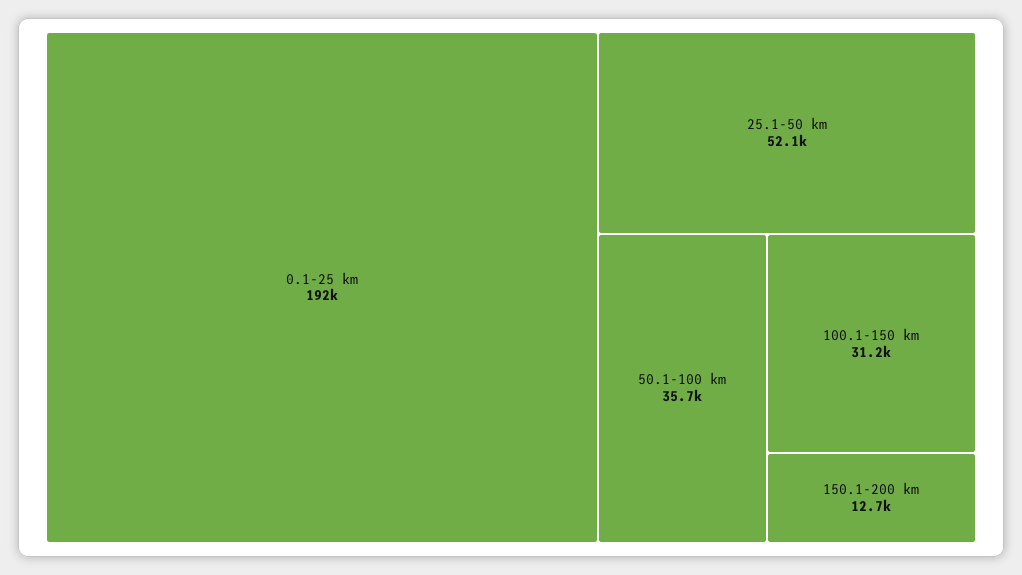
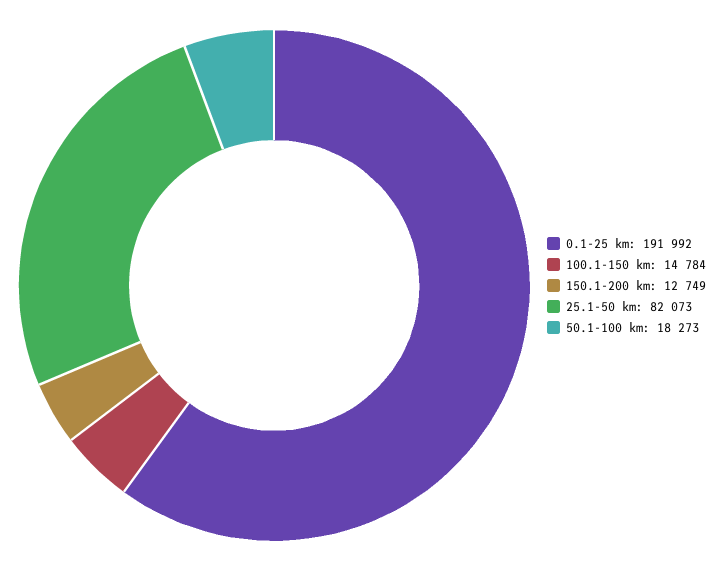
  {
    "0.1-25 km": 191992,
-   "25.1-50 km": 52100,
+   "25.1-50 km": 82073,
-   "50.1-100 km": 35700,
+   "50.1-100 km": 18273,
-   "100.1-150 km": 31200,
+   "100.1-150 km": 14784,
    "150.1-200 km": 12749
  }

